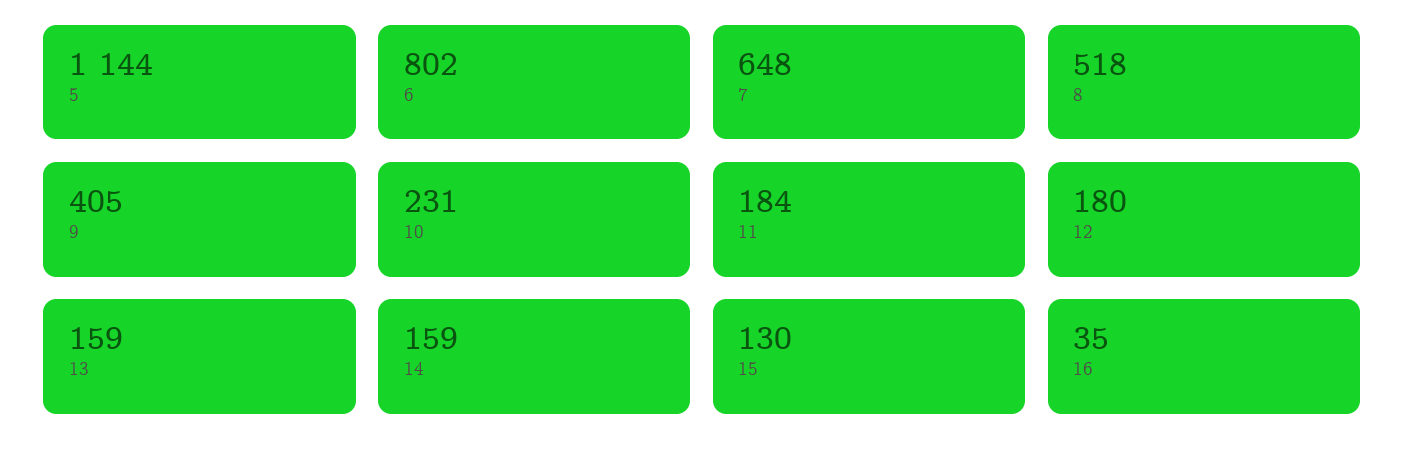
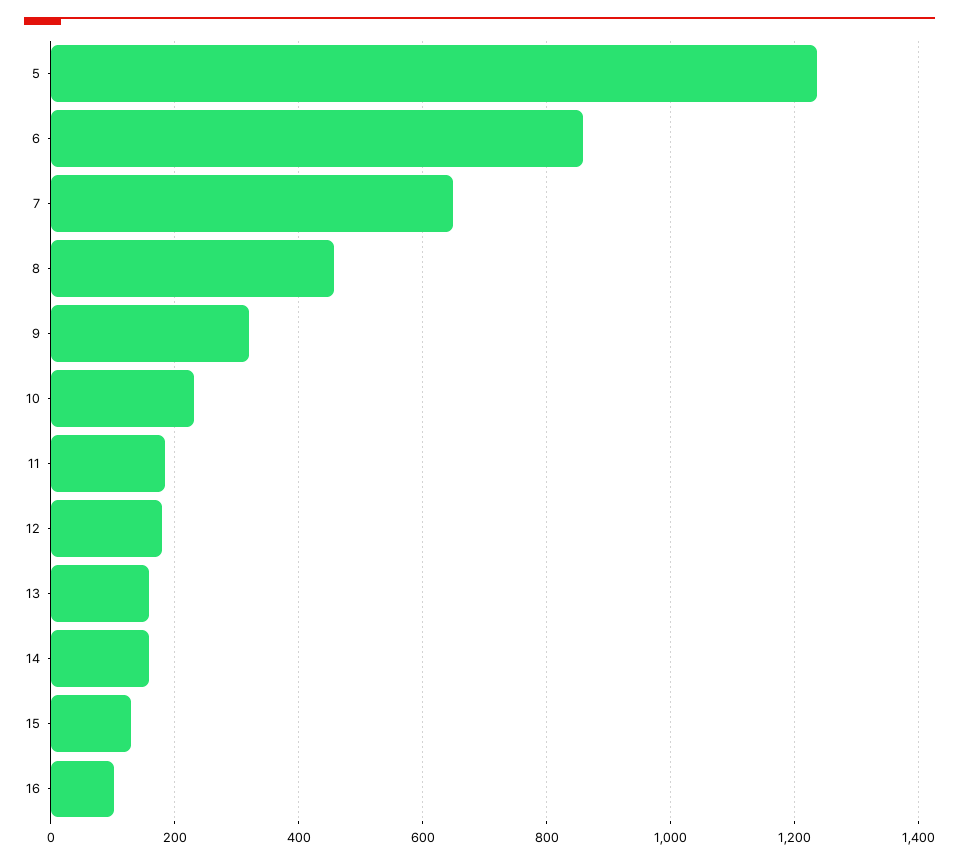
  {
-   "5": 1144,
+   "5": 1240,
-   "6": 802,
+   "6": 860,
    "7": 648,
-   "8": 518,
+   "8": 460,
-   "9": 405,
+   "9": 320,
    "10": 231,
    "11": 184,
    "12": 180,
    "13": 159,
    "14": 159,
    "15": 130,
-   "16": 35
+   "16": 100
  }

